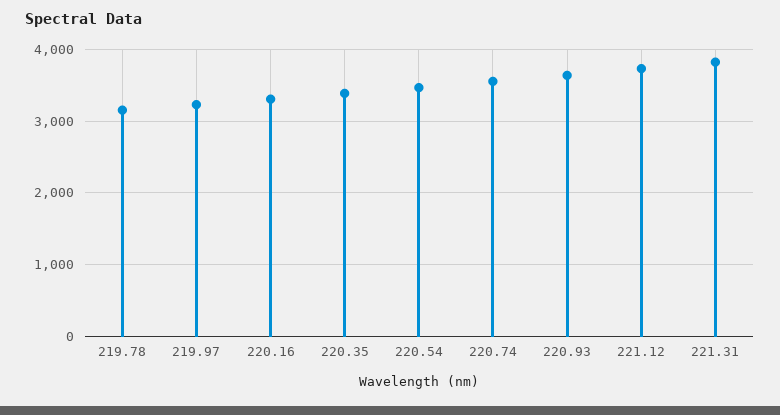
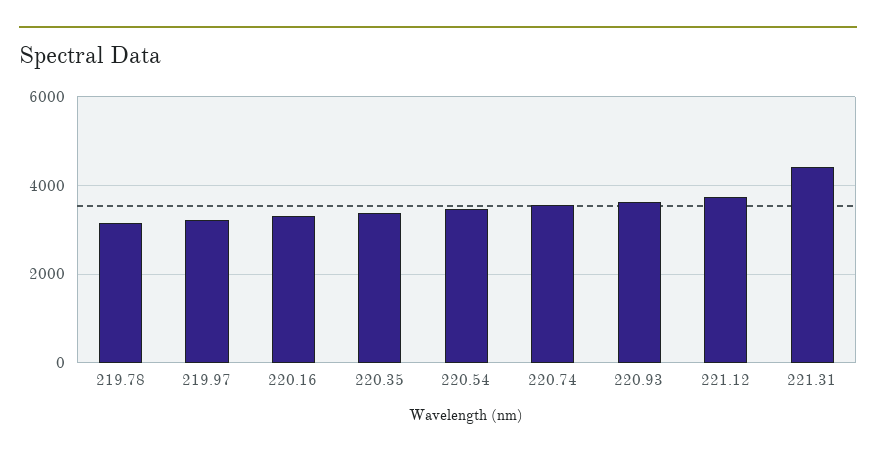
  {
    "219.78": 3200,
    "219.97": 3200,
    "220.16": 3300,
    "220.35": 3400,
    "220.54": 3500,
    "220.74": 3600,
    "220.93": 3600,
    "221.12": 3700,
-   "221.31": 3800
+   "221.31": 4400
  }

